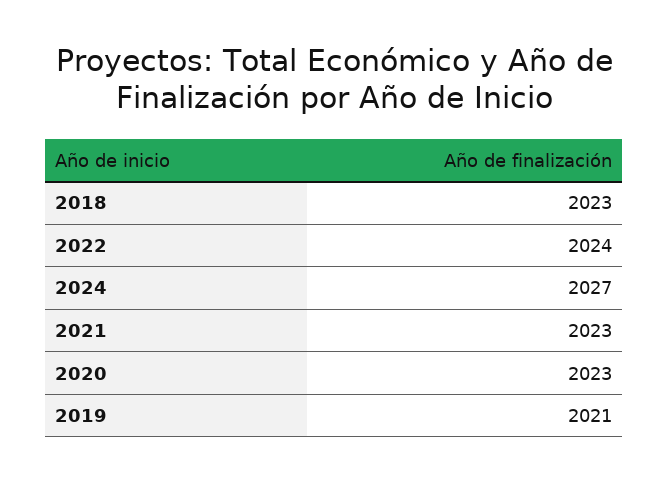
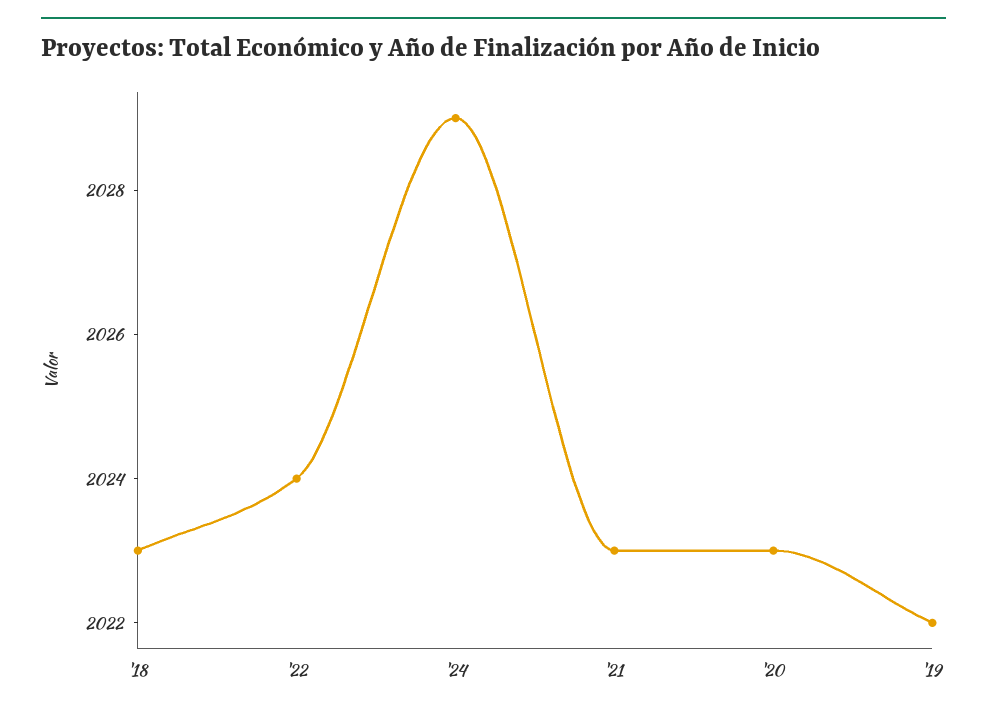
  {
    "2018": 2023,
    "2022": 2024,
-   "2024": 2027,
+   "2024": 2029,
    "2021": 2023,
    "2020": 2023,
-   "2019": 2021
+   "2019": 2022
  }

